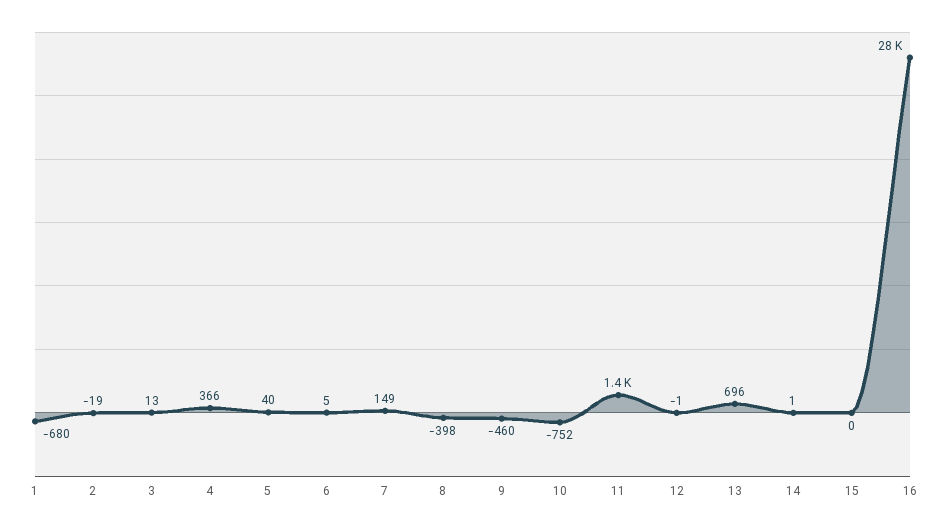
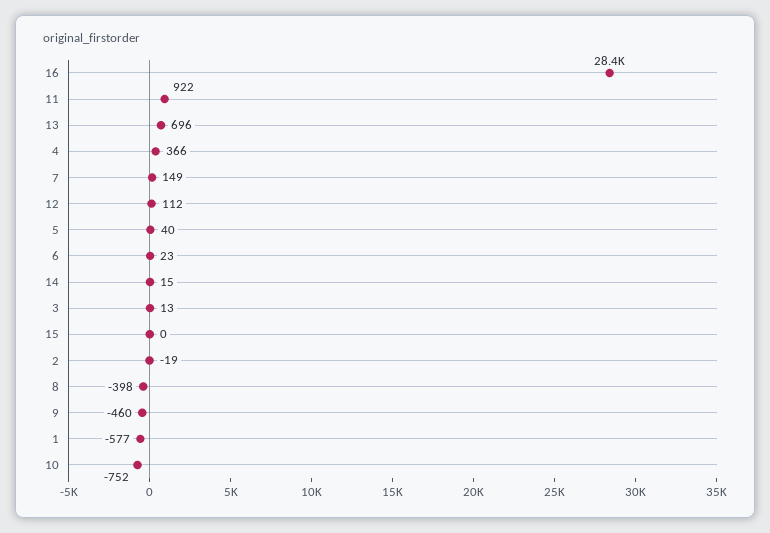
  {
-   "1": -680,
+   "1": -577,
    "2": -19,
    "3": 13,
    "4": 366,
    "5": 40,
-   "6": 5,
+   "6": 23,
    "7": 149,
    "8": -398,
    "9": -460,
    "10": -752,
-   "11": 1400,
+   "11": 922,
-   "12": -1,
+   "12": 112,
    "13": 696,
-   "14": 1,
+   "14": 15,
    "15": 0,
    "16": 28400
  }

